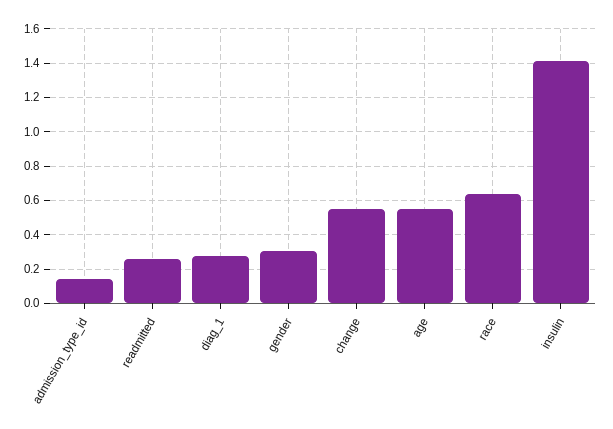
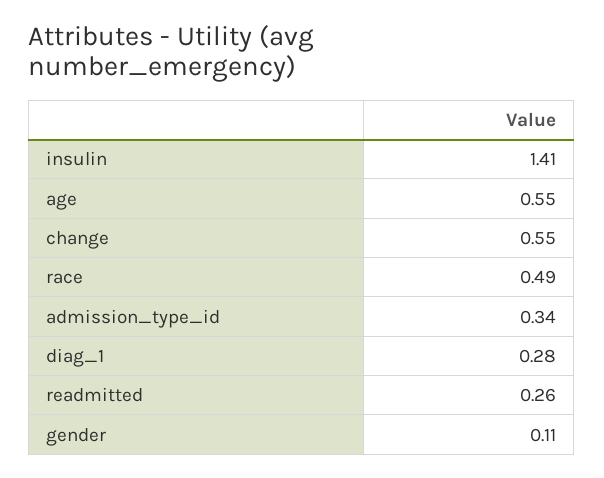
  {
-   "admission_type_id": 0.15,
+   "admission_type_id": 0.34,
    "readmitted": 0.26,
    "diag_1": 0.28,
-   "gender": 0.3,
+   "gender": 0.11,
    "change": 0.55,
    "age": 0.55,
-   "race": 0.65,
+   "race": 0.49,
    "insulin": 1.41
  }

